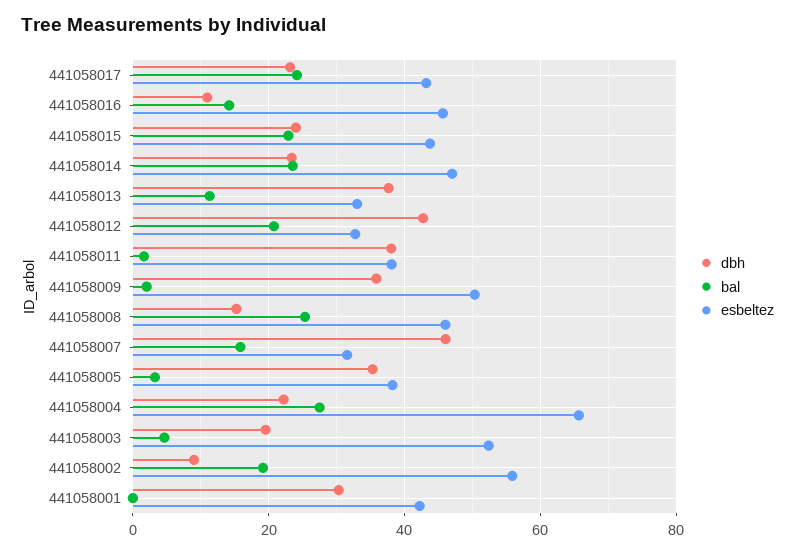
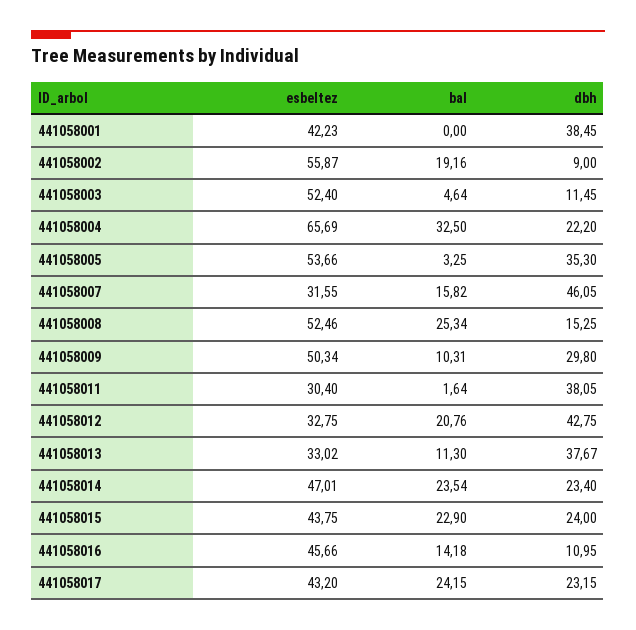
  {
    "dbh": {
      "441058017": 23.15,
      "441058016": 10.95,
      "441058015": 24,
      "441058014": 23.4,
      "441058013": 37.67,
      "441058012": 42.75,
      "441058011": 38.05,
-     "441058009": 36,
+     "441058009": 29.8,
      "441058008": 15.25,
      "441058007": 46.05,
      "441058005": 35.3,
      "441058004": 22.2,
-     "441058003": 20,
+     "441058003": 11.45,
      "441058002": 9,
-     "441058001": 30
+     "441058001": 38.45
    },
    "bal": {
      "441058017": 24.15,
      "441058016": 14.18,
      "441058015": 22.9,
      "441058014": 23.54,
      "441058013": 11.3,
      "441058012": 20.76,
      "441058011": 1.64,
-     "441058009": 2,
+     "441058009": 10.31,
      "441058008": 25.34,
      "441058007": 15.82,
      "441058005": 3.25,
-     "441058004": 28,
+     "441058004": 32.5,
      "441058003": 4.64,
      "441058002": 19.16,
      "441058001": 0
    },
    "esbeltez": {
      "441058017": 43.2,
      "441058016": 45.66,
      "441058015": 43.75,
      "441058014": 47.01,
      "441058013": 33.02,
      "441058012": 32.75,
-     "441058011": 38,
+     "441058011": 30.4,
      "441058009": 50.34,
-     "441058008": 46,
+     "441058008": 52.46,
      "441058007": 31.55,
-     "441058005": 38,
+     "441058005": 53.66,
      "441058004": 65.69,
      "441058003": 52.4,
      "441058002": 55.87,
      "441058001": 42.23
    }
  }

